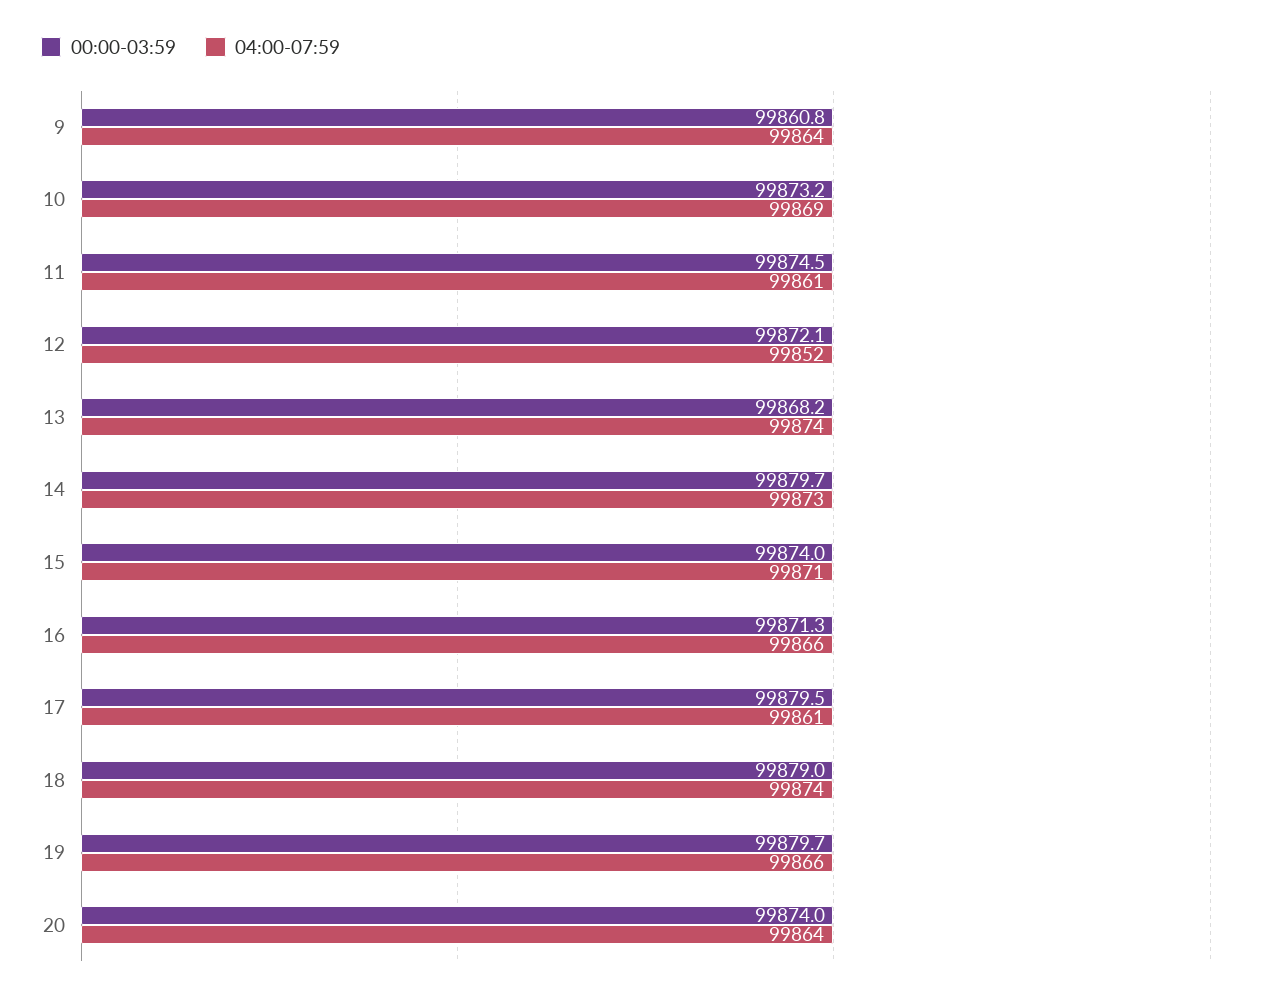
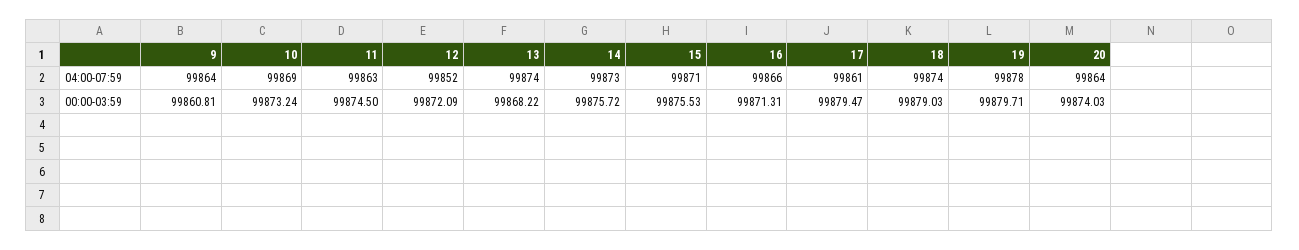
  {
    "00:00-03:59": {
      "9": 99860.81,
      "10": 99873.24,
      "11": 99874.5,
      "12": 99872.09,
      "13": 99868.22,
-     "14": 99879.7,
+     "14": 99875.72,
-     "15": 99874,
+     "15": 99875.53,
      "16": 99871.31,
      "17": 99879.47,
      "18": 99879.03,
      "19": 99879.71,
      "20": 99874.03
    },
    "04:00-07:59": {
      "9": 99864,
      "10": 99869,
-     "11": 99861,
+     "11": 99863,
      "12": 99852,
      "13": 99874,
      "14": 99873,
      "15": 99871,
      "16": 99866,
      "17": 99861,
      "18": 99874,
-     "19": 99866,
+     "19": 99878,
      "20": 99864
    }
  }

